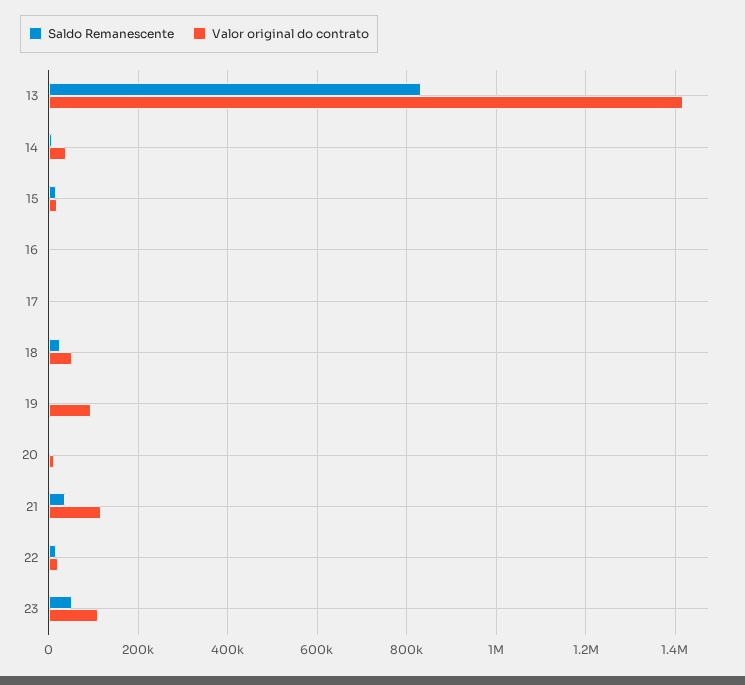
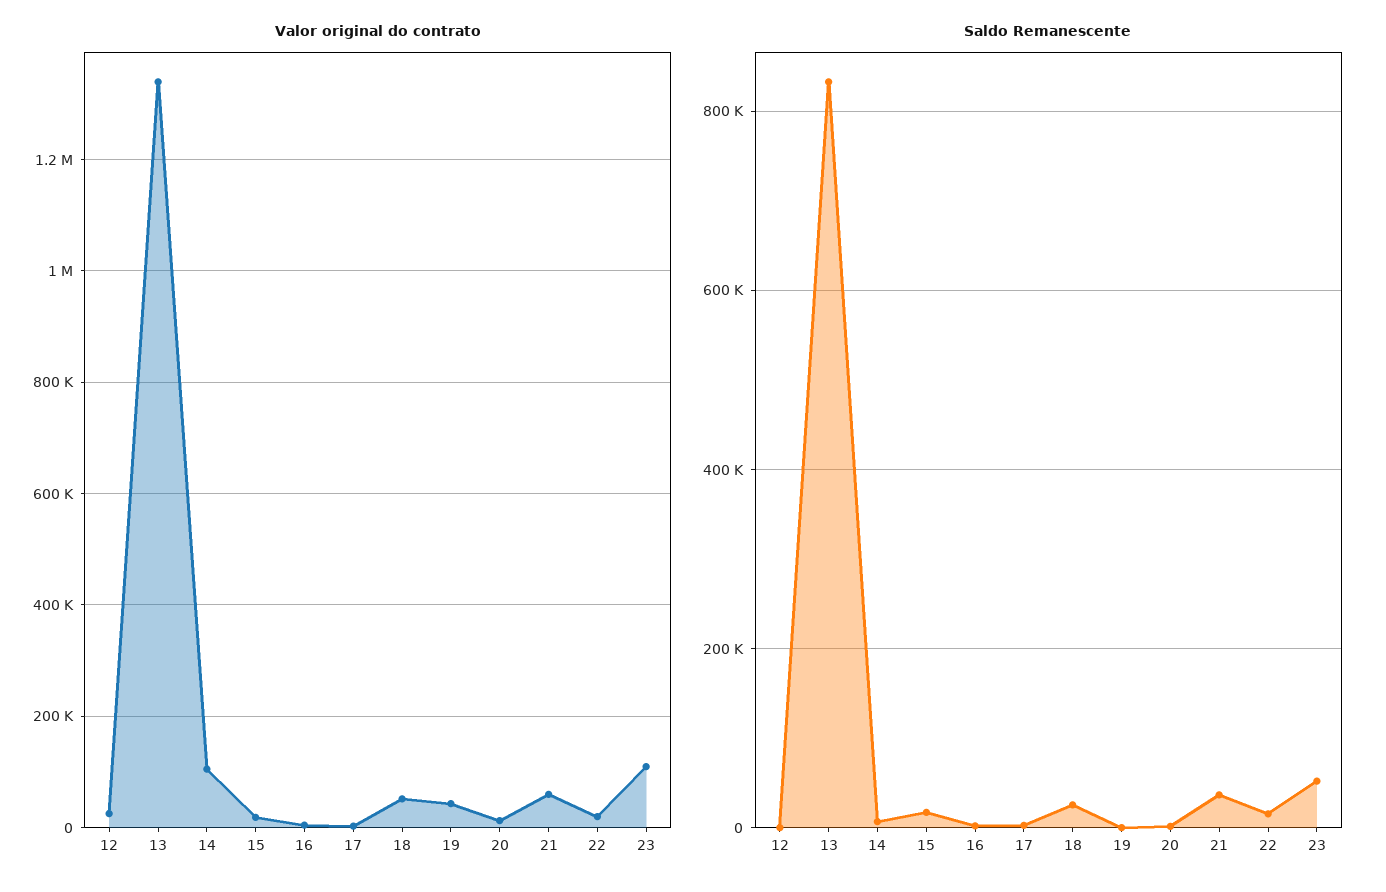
  {
    "Saldo Remanescente": {
      "13": 840000,
      "14": 0,
      "15": 20000,
      "16": 0,
      "17": 0,
      "18": 20000,
      "19": 0,
      "20": 0,
      "21": 40000,
      "22": 20000,
-     "23": 60000
+     "23": 60000,
+     "12": 0
    },
    "Valor original do contrato": {
-     "13": 1420000,
+     "13": 1340000,
-     "14": 40000,
+     "14": 100000,
      "15": 20000,
      "16": 0,
      "17": 0,
      "18": 60000,
-     "19": 100000,
+     "19": 40000,
      "20": 20000,
-     "21": 120000,
+     "21": 60000,
      "22": 20000,
-     "23": 100000
+     "23": 100000,
+     "12": 20000
    }
  }

